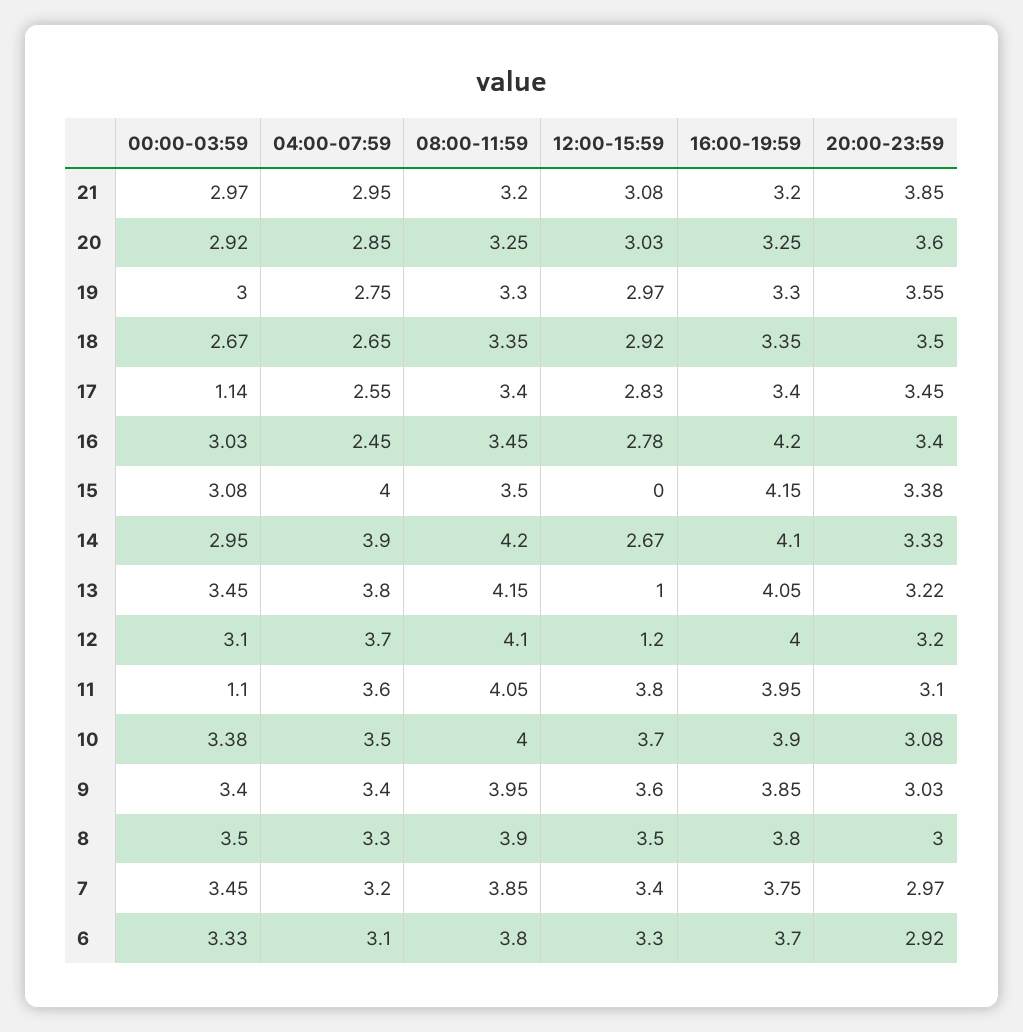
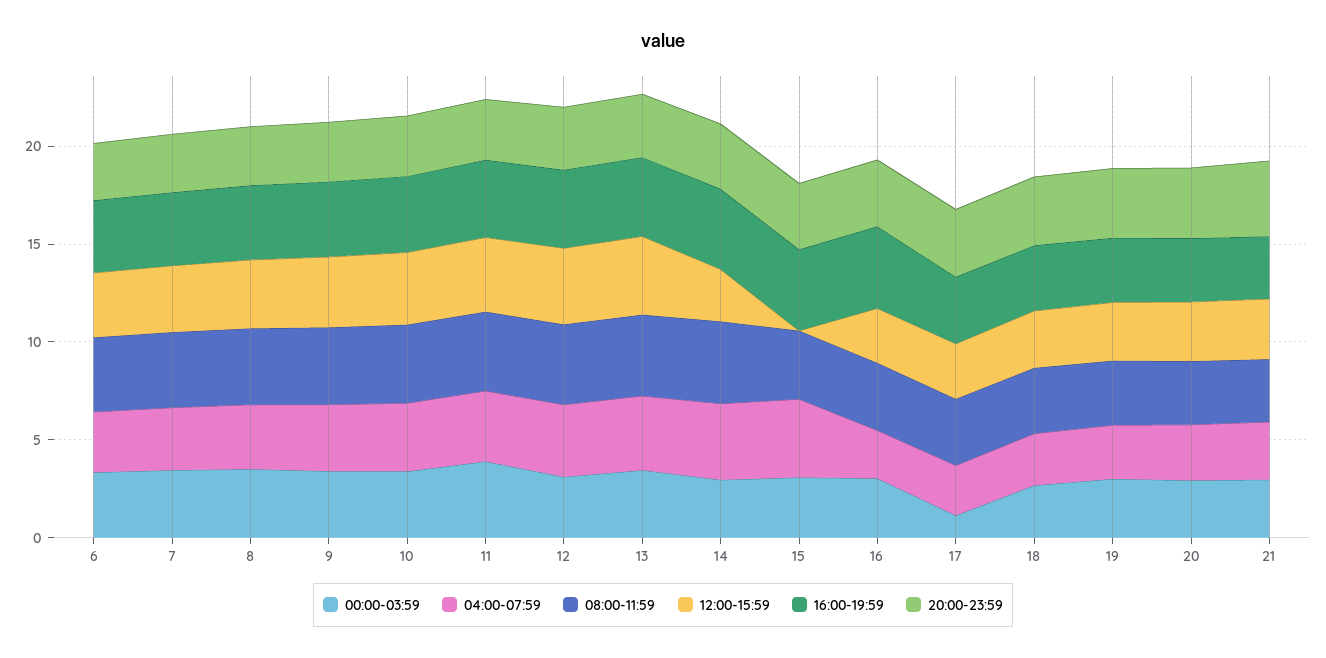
  {
    "00:00-03:59": {
      "21": 2.97,
      "20": 2.92,
      "19": 3,
      "18": 2.67,
      "17": 1.14,
      "16": 3.03,
      "15": 3.08,
      "14": 2.95,
      "13": 3.45,
      "12": 3.1,
-     "11": 1.1,
+     "11": 4,
      "10": 3.38,
      "9": 3.4,
      "8": 3.5,
      "7": 3.45,
      "6": 3.33
    },
    "04:00-07:59": {
      "21": 2.95,
      "20": 2.85,
      "19": 2.75,
      "18": 2.65,
      "17": 2.55,
      "16": 2.45,
      "15": 4,
      "14": 3.9,
      "13": 3.8,
      "12": 3.7,
      "11": 3.6,
      "10": 3.5,
      "9": 3.4,
      "8": 3.3,
      "7": 3.2,
      "6": 3.1
    },
    "08:00-11:59": {
      "21": 3.2,
      "20": 3.25,
      "19": 3.3,
      "18": 3.35,
      "17": 3.4,
      "16": 3.45,
      "15": 3.5,
      "14": 4.2,
      "13": 4.15,
      "12": 4.1,
      "11": 4.05,
      "10": 4,
      "9": 3.95,
      "8": 3.9,
      "7": 3.85,
      "6": 3.8
    },
    "12:00-15:59": {
      "21": 3.08,
      "20": 3.03,
      "19": 2.97,
      "18": 2.92,
      "17": 2.83,
      "16": 2.78,
      "15": 0,
      "14": 2.67,
-     "13": 1,
+     "13": 4,
-     "12": 1.2,
+     "12": 4,
      "11": 3.8,
      "10": 3.7,
      "9": 3.6,
      "8": 3.5,
      "7": 3.4,
      "6": 3.3
    },
    "16:00-19:59": {
      "21": 3.2,
      "20": 3.25,
      "19": 3.3,
      "18": 3.35,
      "17": 3.4,
      "16": 4.2,
      "15": 4.15,
      "14": 4.1,
      "13": 4.05,
      "12": 4,
      "11": 3.95,
      "10": 3.9,
      "9": 3.85,
      "8": 3.8,
      "7": 3.75,
      "6": 3.7
    },
    "20:00-23:59": {
      "21": 3.85,
      "20": 3.6,
      "19": 3.55,
      "18": 3.5,
      "17": 3.45,
      "16": 3.4,
      "15": 3.38,
      "14": 3.33,
      "13": 3.22,
      "12": 3.2,
      "11": 3.1,
      "10": 3.08,
      "9": 3.03,
      "8": 3,
      "7": 2.97,
      "6": 2.92
    }
  }

